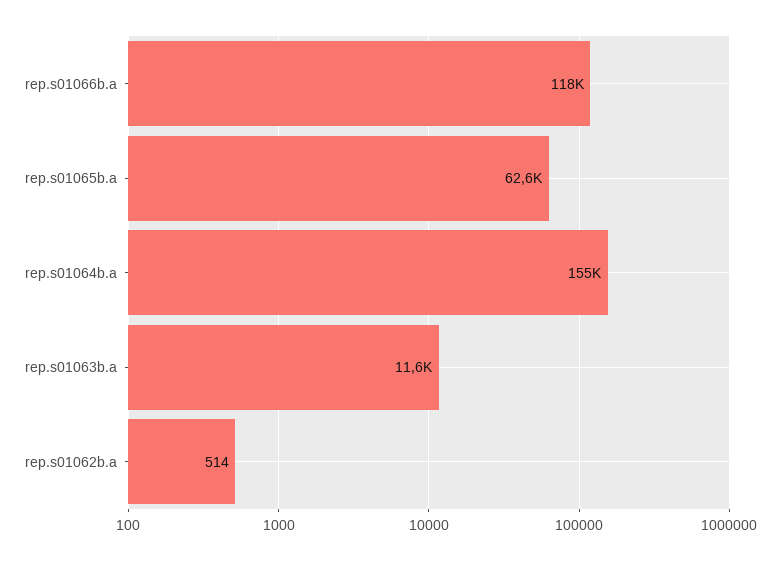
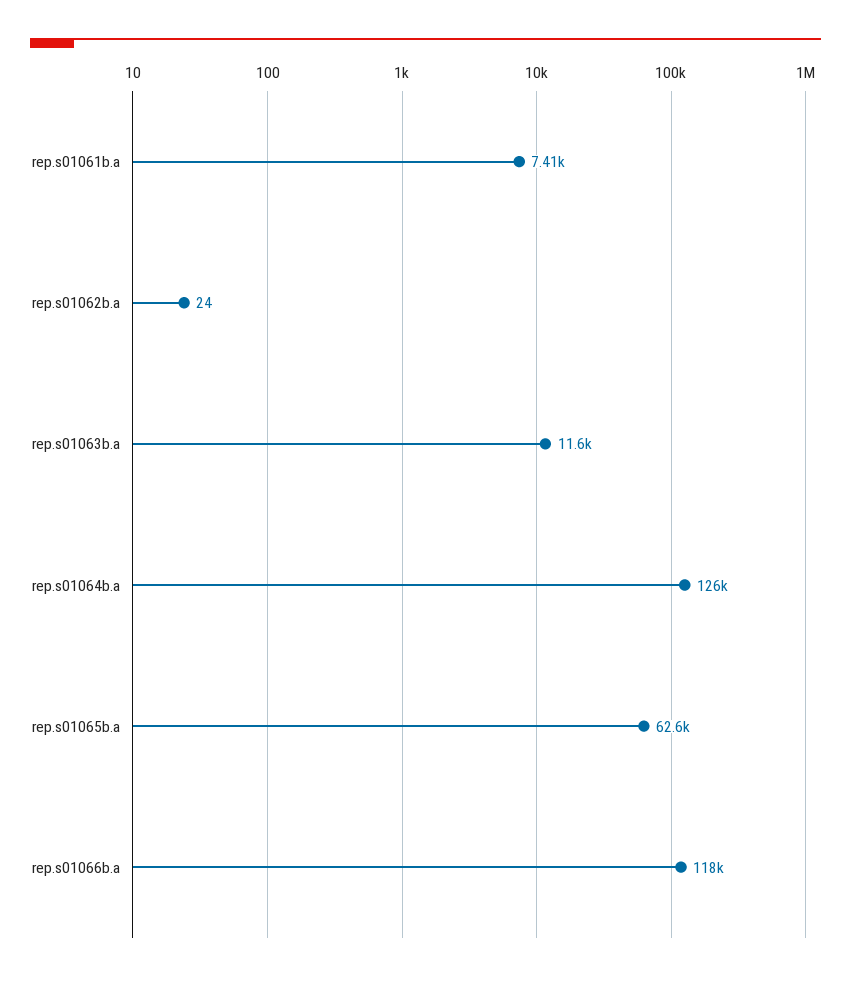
  {
    "rep.s01066b.a": 118000,
    "rep.s01065b.a": 62600,
-   "rep.s01064b.a": 155000,
+   "rep.s01064b.a": 126000,
    "rep.s01063b.a": 11600,
-   "rep.s01062b.a": 514
+   "rep.s01062b.a": 24,
+   "rep.s01061b.a": 7410
  }

